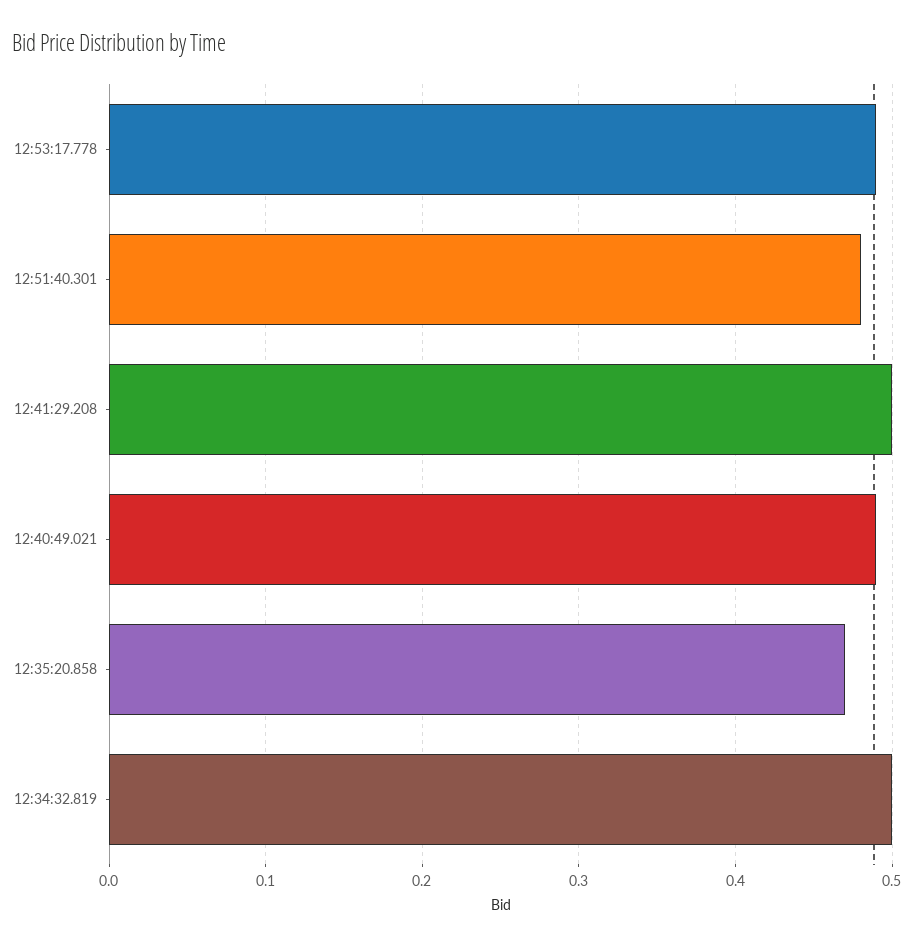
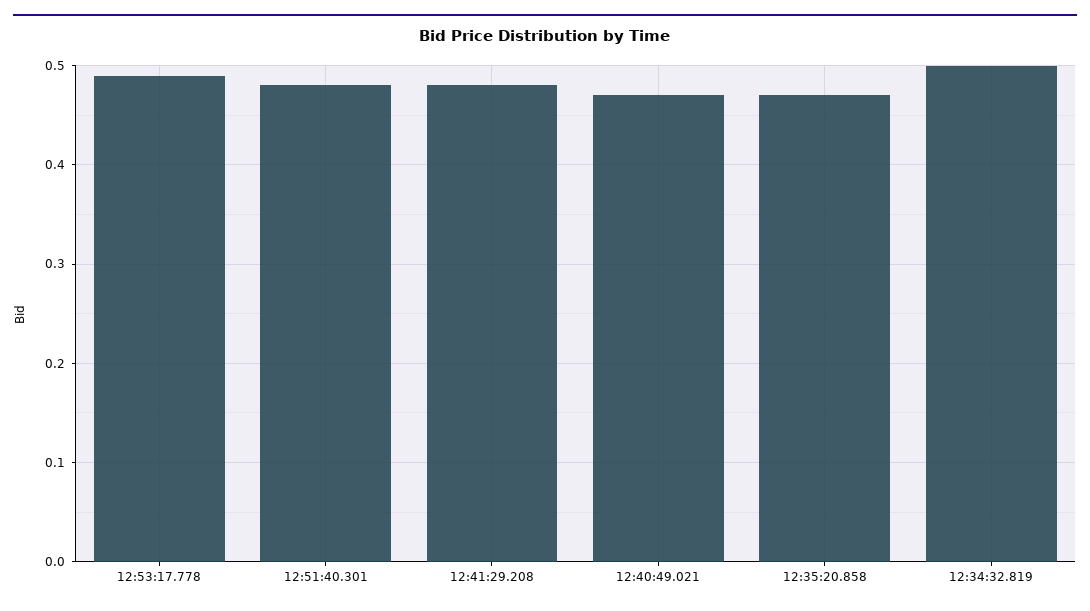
  {
    "12:53:17.778": 0.49,
    "12:51:40.301": 0.48,
-   "12:41:29.208": 0.5,
+   "12:41:29.208": 0.48,
-   "12:40:49.021": 0.49,
+   "12:40:49.021": 0.47,
    "12:35:20.858": 0.47,
    "12:34:32.819": 0.5
  }

